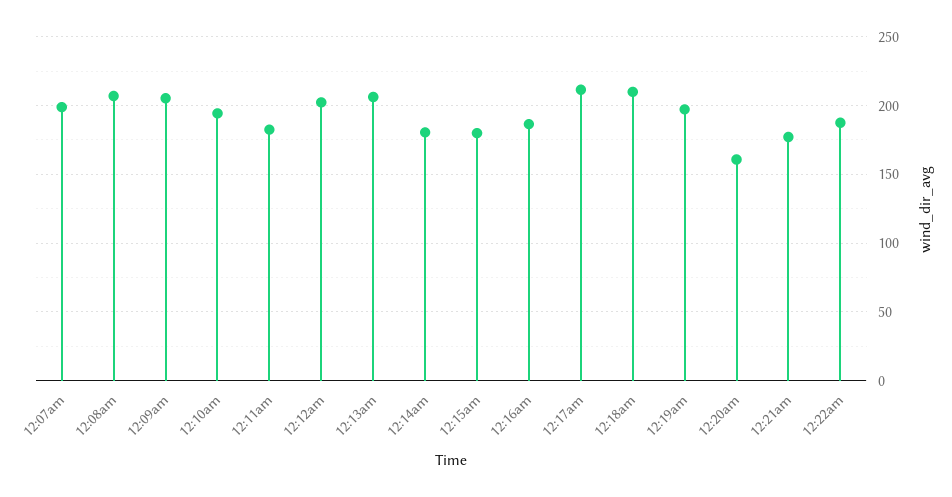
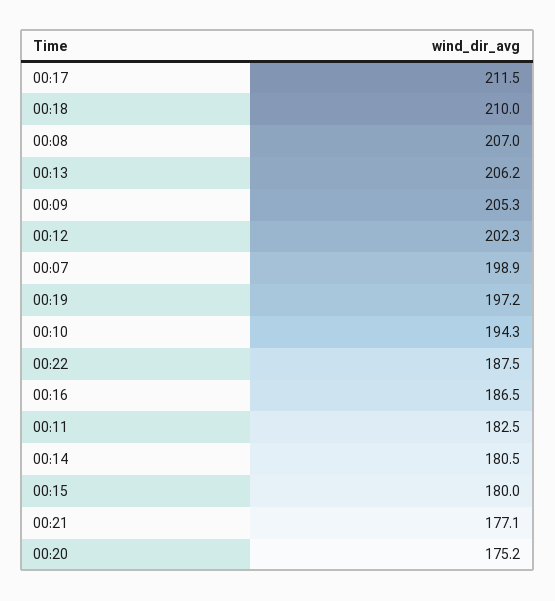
  {
    "12:07am": 198.9,
    "12:08am": 207,
    "12:09am": 205.3,
    "12:10am": 194.3,
    "12:11am": 182.5,
    "12:12am": 202.3,
    "12:13am": 206.2,
    "12:14am": 180.5,
    "12:15am": 180,
    "12:16am": 186.5,
    "12:17am": 211.5,
    "12:18am": 210,
    "12:19am": 197.2,
-   "12:20am": 160,
+   "12:20am": 175.2,
    "12:21am": 177.1,
    "12:22am": 187.5
  }

